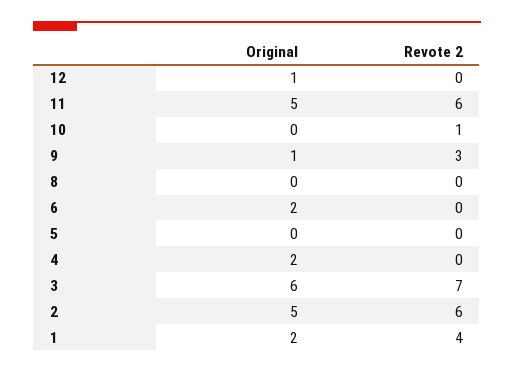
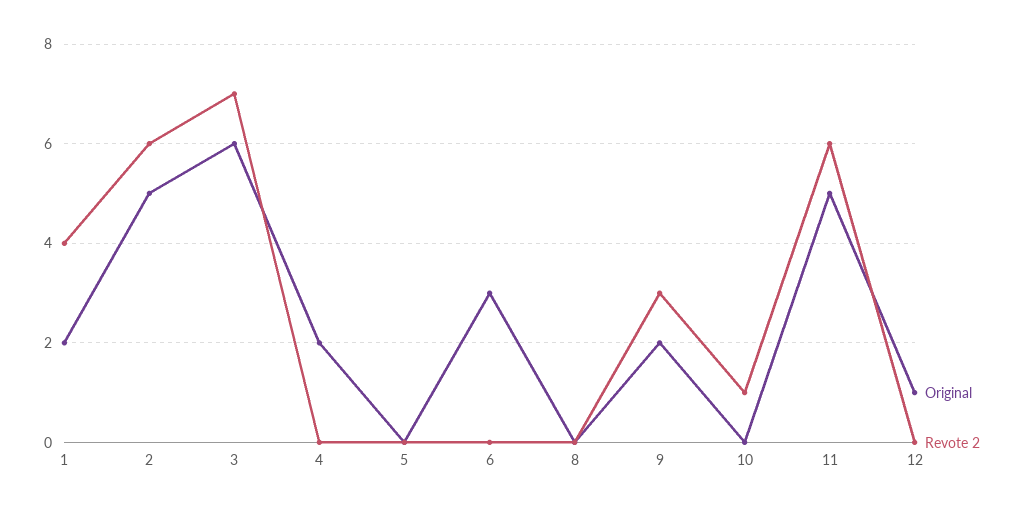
  {
    "Original": {
      "12": 1,
      "11": 5,
      "10": 0,
-     "9": 1,
+     "9": 2,
      "8": 0,
-     "6": 2,
+     "6": 3,
      "5": 0,
      "4": 2,
      "3": 6,
      "2": 5,
      "1": 2
    },
    "Revote 2": {
      "12": 0,
      "11": 6,
      "10": 1,
      "9": 3,
      "8": 0,
      "6": 0,
      "5": 0,
      "4": 0,
      "3": 7,
      "2": 6,
      "1": 4
    }
  }

